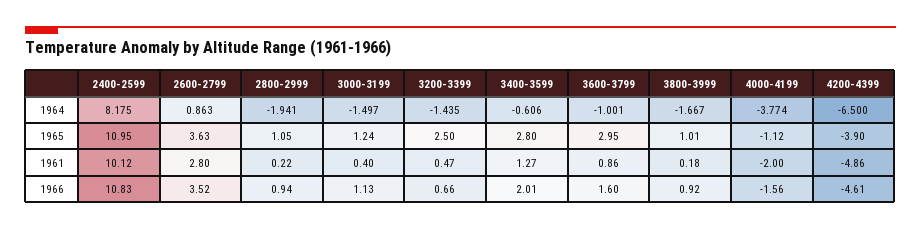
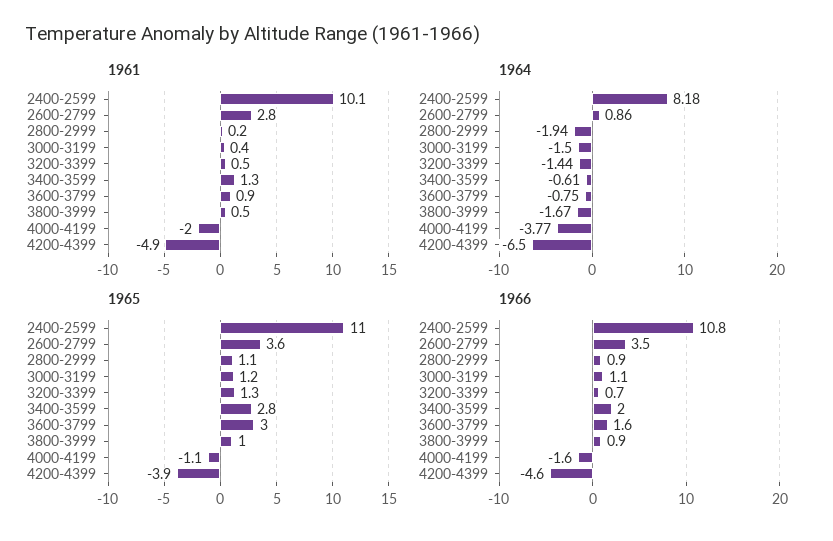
  {
    "1964": {
      "2400-2599": 8.175,
      "2600-2799": 0.863,
      "2800-2999": -1.941,
      "3000-3199": -1.497,
      "3200-3399": -1.435,
      "3400-3599": -0.606,
-     "3600-3799": -1.001,
+     "3600-3799": -0.75,
      "3800-3999": -1.667,
      "4000-4199": -3.774,
      "4200-4399": -6.5
    },
    "1965": {
      "2400-2599": 10.95,
      "2600-2799": 3.63,
      "2800-2999": 1.05,
      "3000-3199": 1.24,
-     "3200-3399": 2.5,
+     "3200-3399": 1.3,
      "3400-3599": 2.8,
      "3600-3799": 2.95,
      "3800-3999": 1.01,
      "4000-4199": -1.12,
      "4200-4399": -3.9
    },
    "1961": {
      "2400-2599": 10.12,
      "2600-2799": 2.8,
      "2800-2999": 0.22,
      "3000-3199": 0.4,
      "3200-3399": 0.47,
      "3400-3599": 1.27,
      "3600-3799": 0.86,
-     "3800-3999": 0.18,
+     "3800-3999": 0.5,
      "4000-4199": -2,
      "4200-4399": -4.86
    },
    "1966": {
      "2400-2599": 10.83,
      "2600-2799": 3.52,
      "2800-2999": 0.94,
      "3000-3199": 1.13,
      "3200-3399": 0.66,
      "3400-3599": 2.01,
      "3600-3799": 1.6,
      "3800-3999": 0.92,
      "4000-4199": -1.56,
      "4200-4399": -4.61
    }
  }

